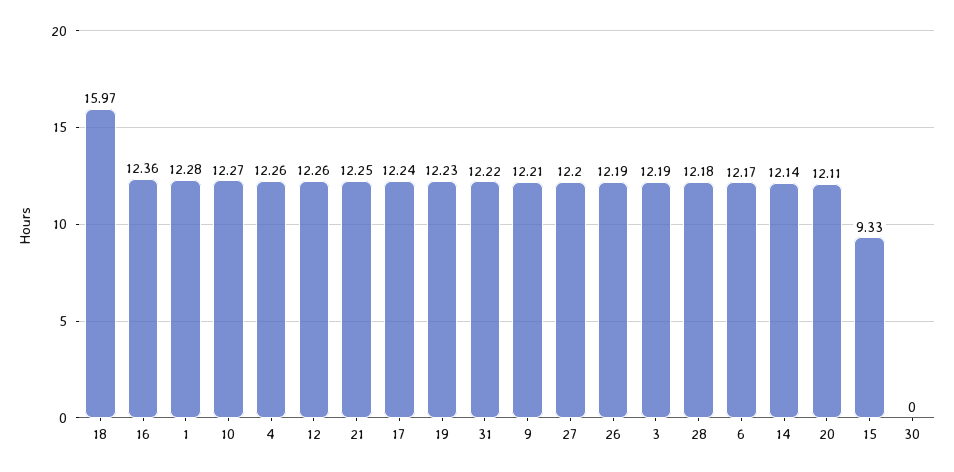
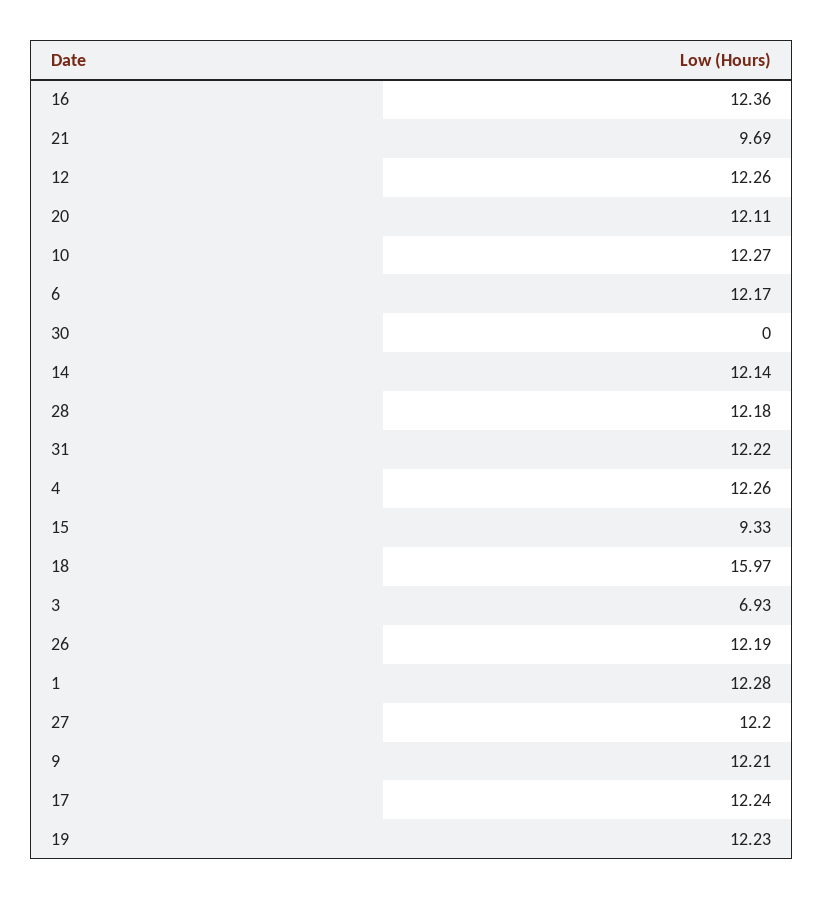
  {
    "18": 15.97,
    "16": 12.36,
    "1": 12.28,
    "10": 12.27,
    "4": 12.26,
    "12": 12.26,
-   "21": 12.25,
+   "21": 9.69,
    "17": 12.24,
    "19": 12.23,
    "31": 12.22,
    "9": 12.21,
    "27": 12.2,
    "26": 12.19,
-   "3": 12.19,
+   "3": 6.93,
    "28": 12.18,
    "6": 12.17,
    "14": 12.14,
    "20": 12.11,
    "15": 9.33,
    "30": 0
  }

